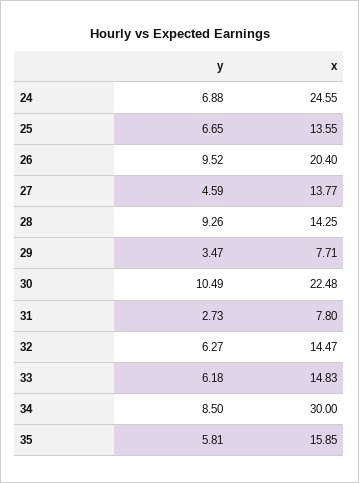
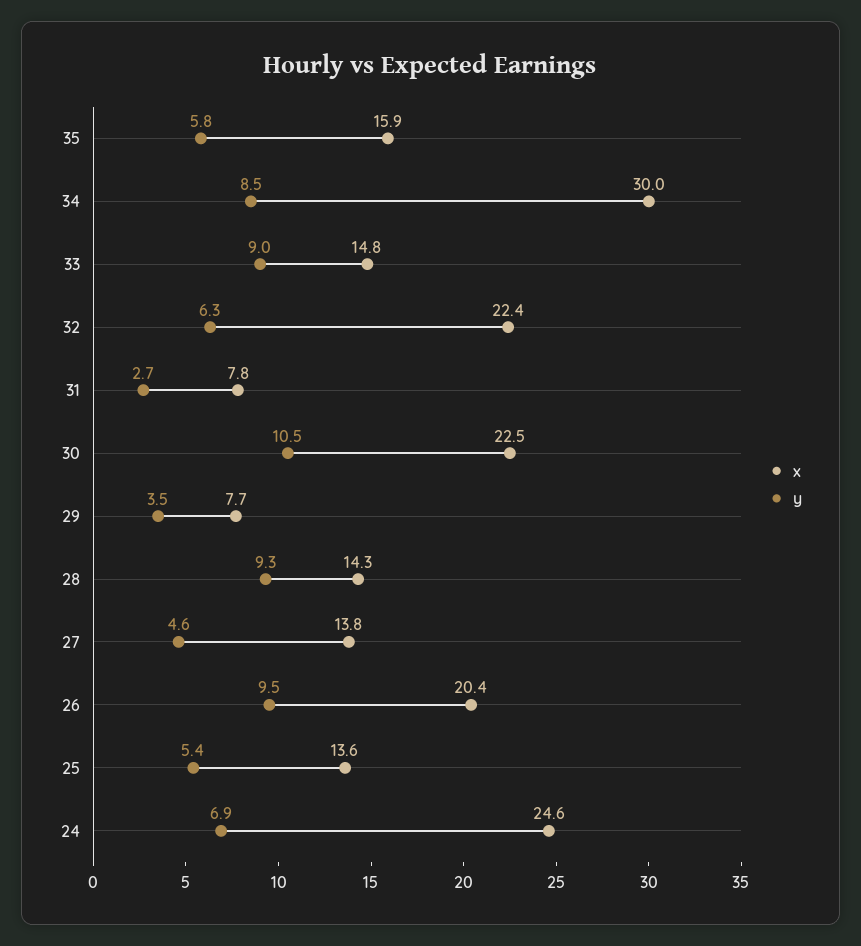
  {
    "y": {
      "24": 6.88,
-     "25": 6.65,
+     "25": 5.4,
      "26": 9.52,
      "27": 4.59,
      "28": 9.26,
      "29": 3.47,
      "30": 10.49,
      "31": 2.73,
      "32": 6.27,
-     "33": 6.18,
+     "33": 9,
      "34": 8.5,
      "35": 5.81
    },
    "x": {
      "24": 24.55,
      "25": 13.55,
      "26": 20.4,
      "27": 13.77,
      "28": 14.25,
      "29": 7.71,
      "30": 22.48,
      "31": 7.8,
-     "32": 14.47,
+     "32": 22.4,
      "33": 14.83,
      "34": 30,
      "35": 15.85
    }
  }

